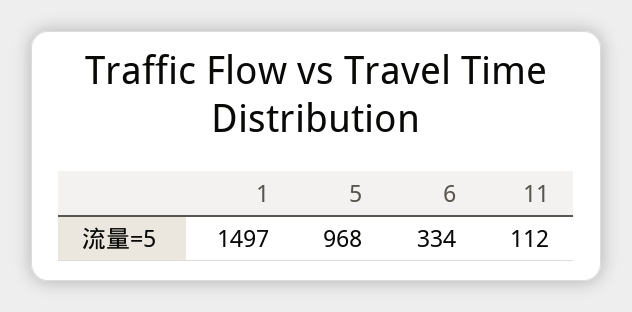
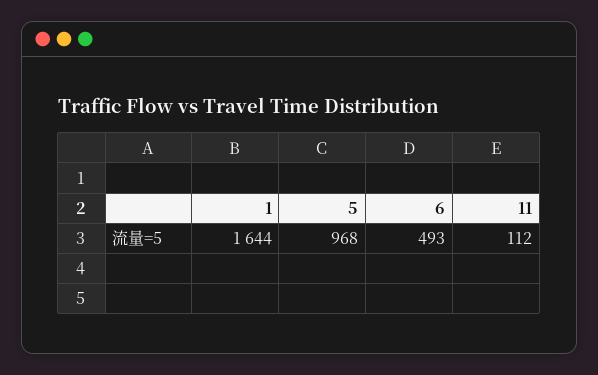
  {
-   "1": 1497,
+   "1": 1644,
    "5": 968,
-   "6": 334,
+   "6": 493,
    "11": 112
  }

